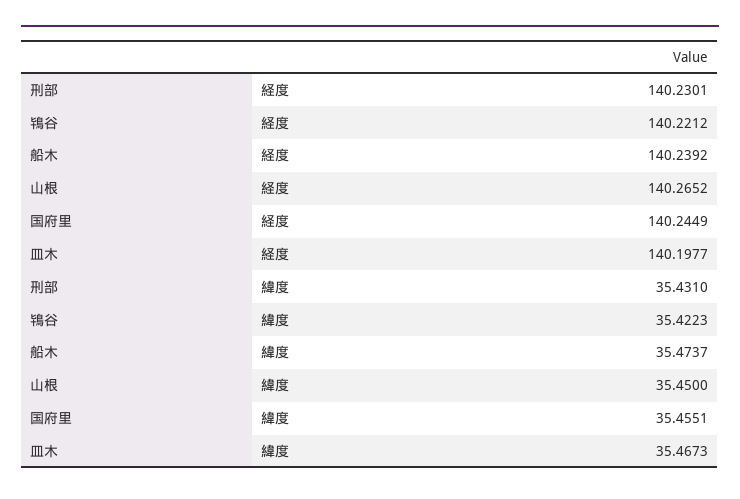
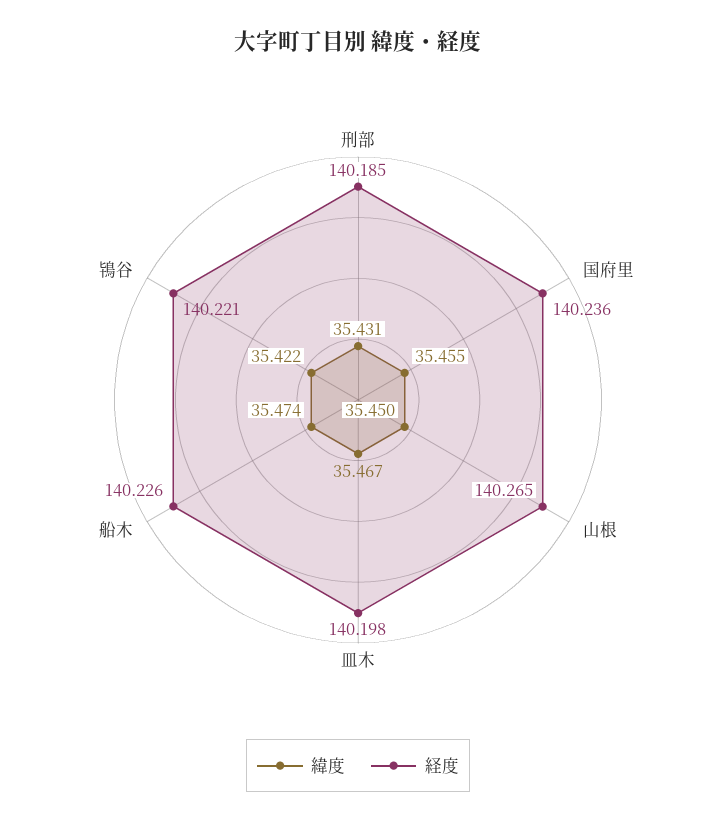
  {
    "経度": {
-     "刑部": 140.2301,
+     "刑部": 140.185,
      "鴇谷": 140.2212,
-     "船木": 140.2392,
+     "船木": 140.226,
      "山根": 140.2652,
-     "国府里": 140.2449,
+     "国府里": 140.236,
      "皿木": 140.1977
    },
    "緯度": {
      "刑部": 35.431,
      "鴇谷": 35.4223,
      "船木": 35.4737,
      "山根": 35.45,
      "国府里": 35.4551,
      "皿木": 35.4673
    }
  }

